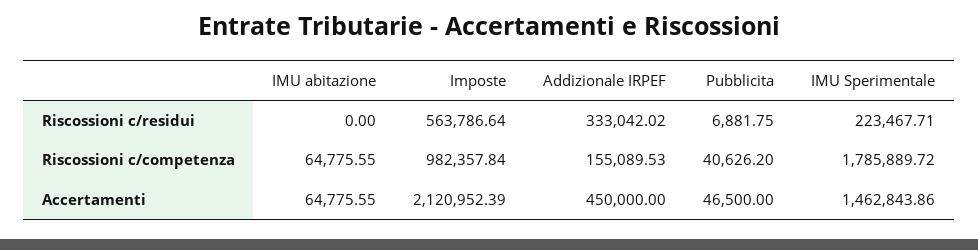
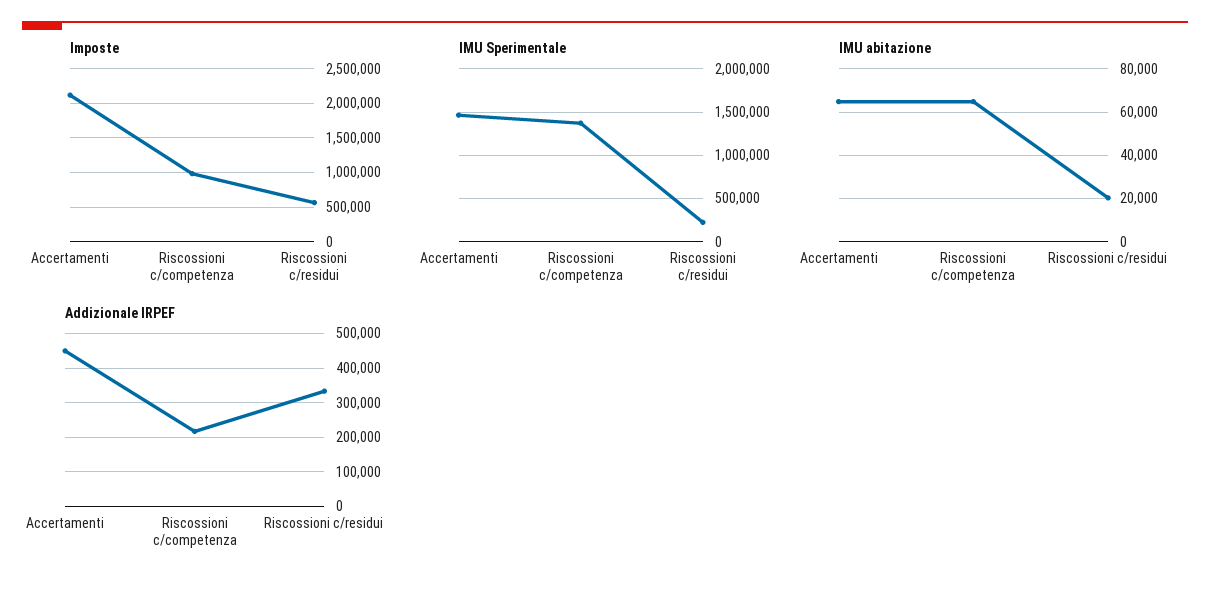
  {
    "IMU abitazione": {
-     "Riscossioni c/residui": 0,
+     "Riscossioni c/residui": 20000,
      "Riscossioni c/competenza": 64775.55,
      "Accertamenti": 64775.55
    },
    "Imposte": {
      "Riscossioni c/residui": 563786.64,
      "Riscossioni c/competenza": 982357.84,
      "Accertamenti": 2120952.39
    },
    "Addizionale IRPEF": {
      "Riscossioni c/residui": 333042.02,
-     "Riscossioni c/competenza": 155089.53,
+     "Riscossioni c/competenza": 220000,
      "Accertamenti": 450000
    },
-   "Pubblicita": {
-     "Riscossioni c/residui": 6881.75,
-     "Riscossioni c/competenza": 40626.2,
-     "Accertamenti": 46500
-   },
    "IMU Sperimentale": {
      "Riscossioni c/residui": 223467.71,
-     "Riscossioni c/competenza": 1785889.72,
+     "Riscossioni c/competenza": 1400000,
      "Accertamenti": 1462843.86
    }
  }

